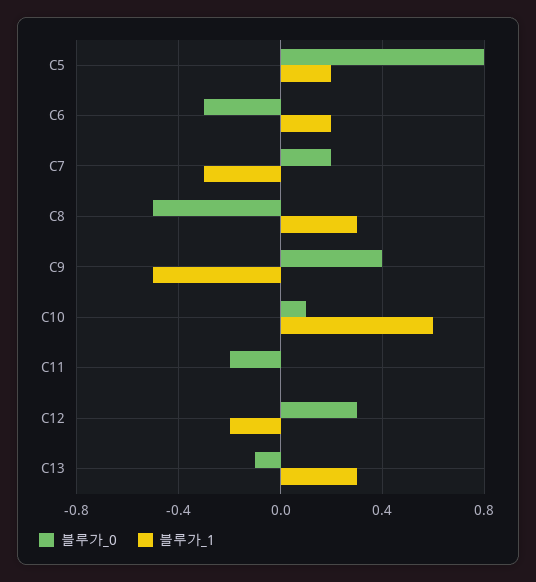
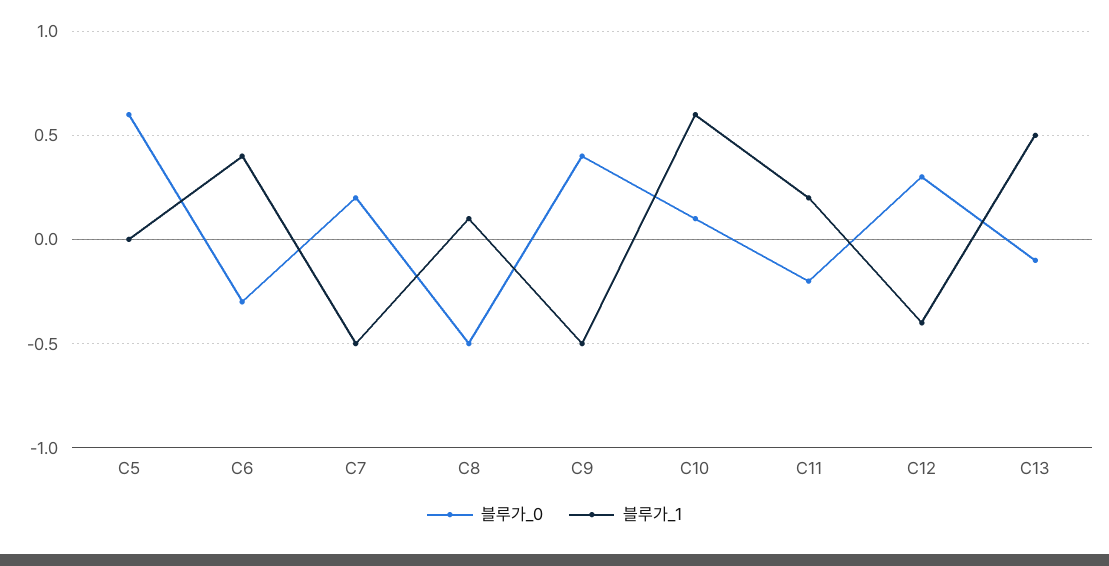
  {
    "블루가_0": {
-     "C5": 0.8,
+     "C5": 0.6,
      "C6": -0.3,
      "C7": 0.2,
      "C8": -0.5,
      "C9": 0.4,
      "C10": 0.1,
      "C11": -0.2,
      "C12": 0.3,
      "C13": -0.1
    },
    "블루가_1": {
-     "C5": 0.2,
+     "C5": 0,
-     "C6": 0.2,
+     "C6": 0.4,
-     "C7": -0.3,
+     "C7": -0.5,
-     "C8": 0.3,
+     "C8": 0.1,
      "C9": -0.5,
      "C10": 0.6,
-     "C11": 0,
+     "C11": 0.2,
-     "C12": -0.2,
+     "C12": -0.4,
-     "C13": 0.3
+     "C13": 0.5
    }
  }

